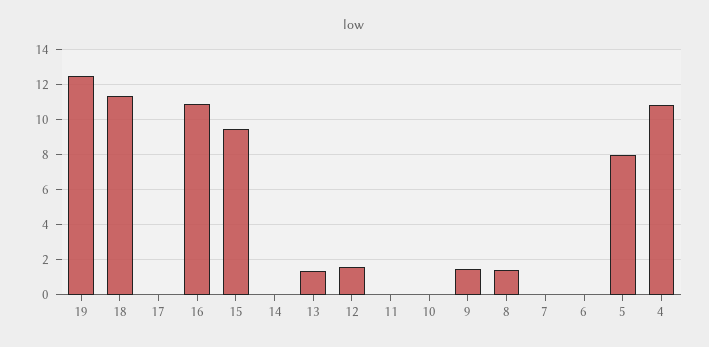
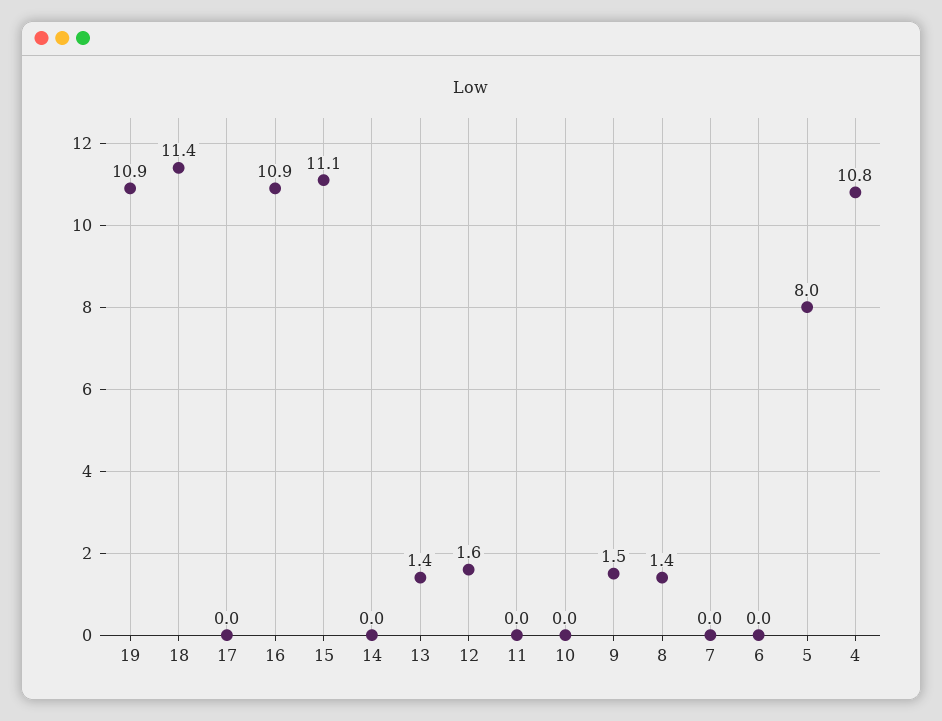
  {
-   "19": 12.5,
+   "19": 10.9,
    "18": 11.4,
    "17": 0,
    "16": 10.9,
-   "15": 9.5,
+   "15": 11.1,
    "14": 0,
    "13": 1.4,
    "12": 1.6,
    "11": 0,
    "10": 0,
    "9": 1.5,
    "8": 1.4,
    "7": 0,
    "6": 0,
    "5": 8,
    "4": 10.8
  }

